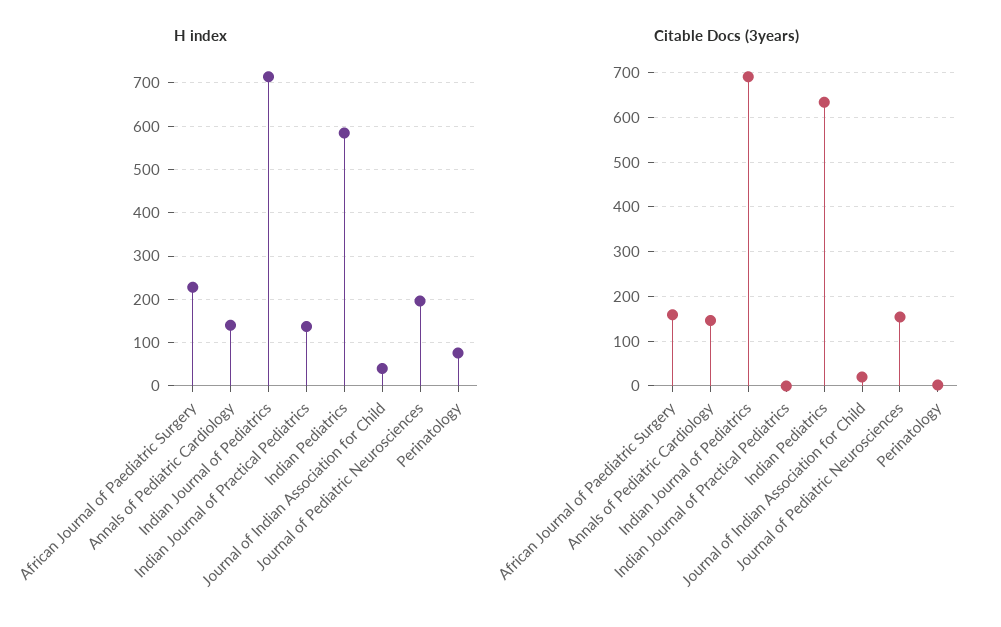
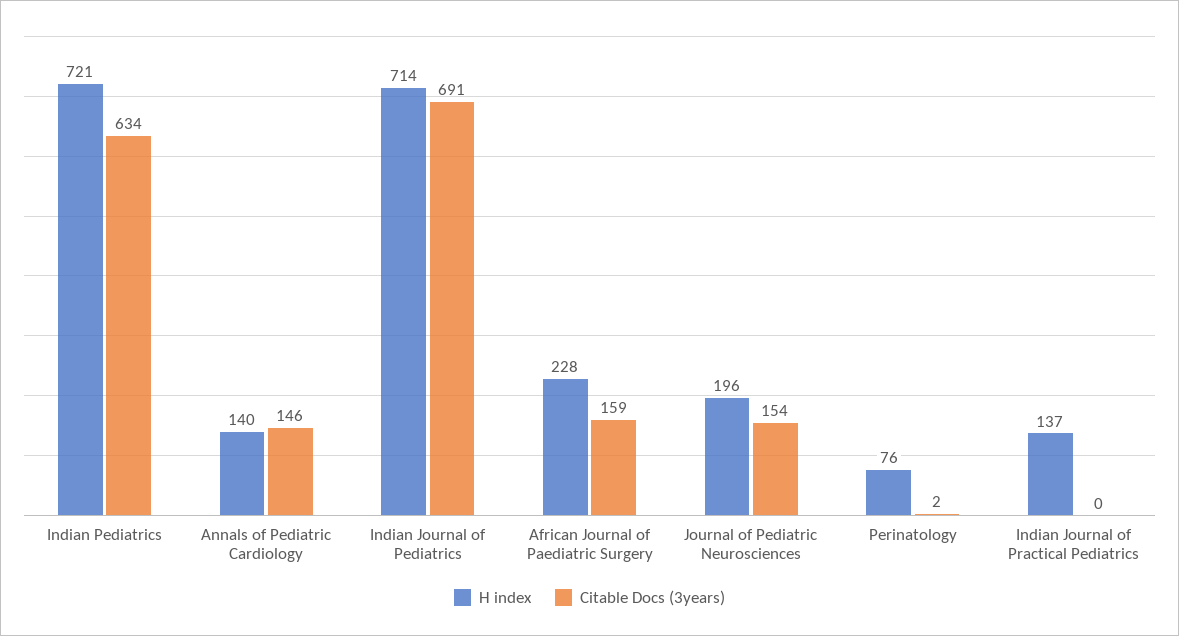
  {
    "H index": {
      "African Journal of Paediatric Surgery": 228,
      "Annals of Pediatric Cardiology": 140,
      "Indian Journal of Pediatrics": 714,
      "Indian Journal of Practical Pediatrics": 137,
-     "Indian Pediatrics": 580,
+     "Indian Pediatrics": 721,
-     "Journal of Indian Association for Child": 40,
      "Journal of Pediatric Neurosciences": 196,
      "Perinatology": 76
    },
    "Citable Docs (3years)": {
      "African Journal of Paediatric Surgery": 159,
      "Annals of Pediatric Cardiology": 146,
      "Indian Journal of Pediatrics": 691,
      "Indian Journal of Practical Pediatrics": 0,
      "Indian Pediatrics": 634,
-     "Journal of Indian Association for Child": 20,
      "Journal of Pediatric Neurosciences": 154,
      "Perinatology": 2
    }
  }

